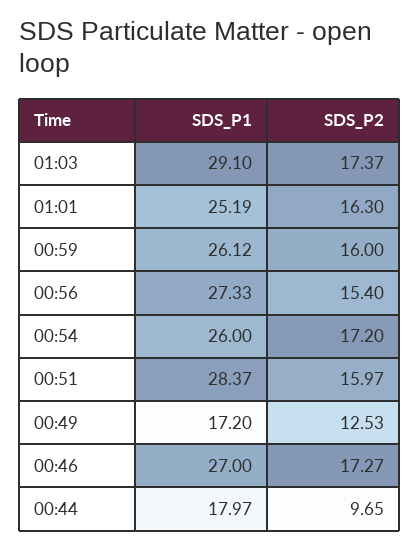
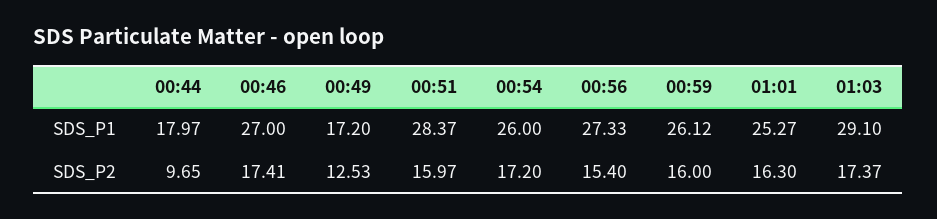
  {
    "SDS_P1": {
      "01:03": 29.1,
-     "01:01": 25.19,
+     "01:01": 25.27,
      "00:59": 26.12,
      "00:56": 27.33,
      "00:54": 26,
      "00:51": 28.37,
      "00:49": 17.2,
      "00:46": 27,
      "00:44": 17.97
    },
    "SDS_P2": {
      "01:03": 17.37,
      "01:01": 16.3,
      "00:59": 16,
      "00:56": 15.4,
      "00:54": 17.2,
      "00:51": 15.97,
      "00:49": 12.53,
-     "00:46": 17.27,
+     "00:46": 17.41,
      "00:44": 9.65
    }
  }

